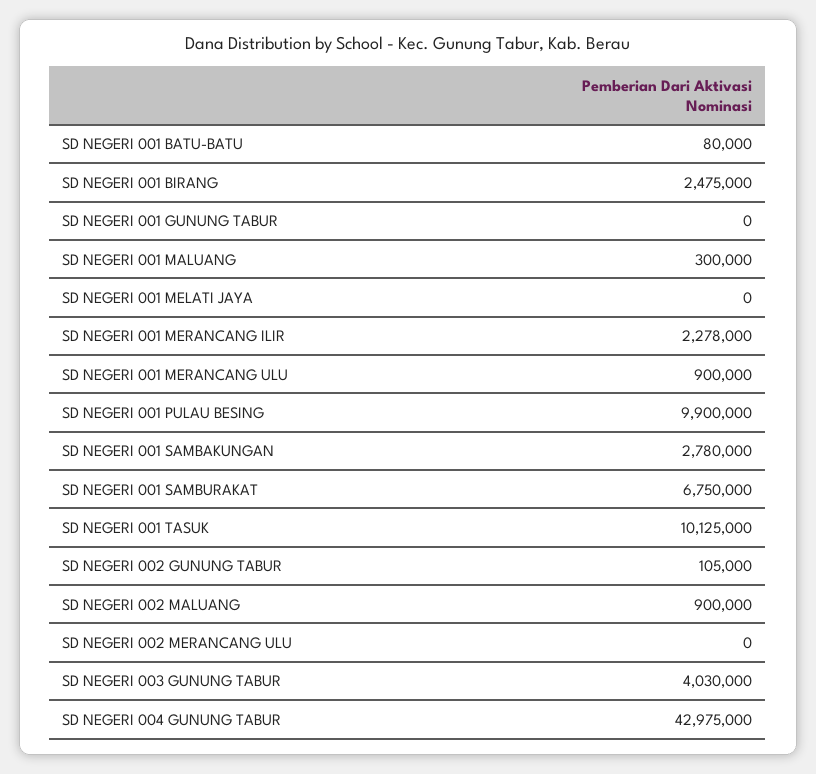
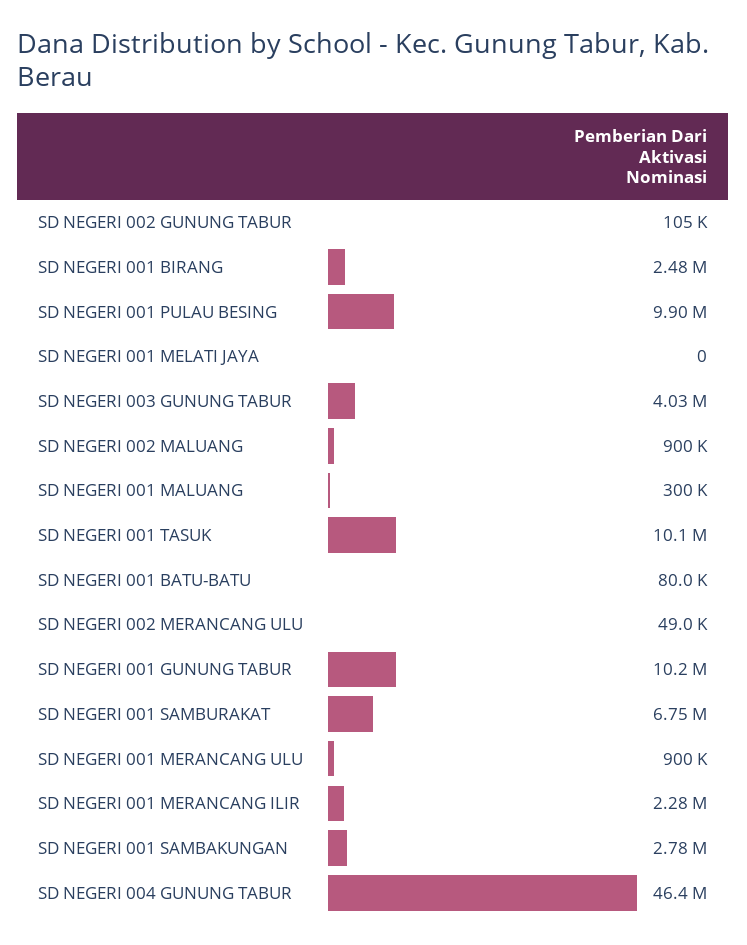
  {
    "SD NEGERI 001 BATU-BATU": 80000,
    "SD NEGERI 001 BIRANG": 2475000,
-   "SD NEGERI 001 GUNUNG TABUR": 0,
+   "SD NEGERI 001 GUNUNG TABUR": 10200000,
    "SD NEGERI 001 MALUANG": 300000,
    "SD NEGERI 001 MELATI JAYA": 0,
    "SD NEGERI 001 MERANCANG ILIR": 2278000,
    "SD NEGERI 001 MERANCANG ULU": 900000,
    "SD NEGERI 001 PULAU BESING": 9900000,
    "SD NEGERI 001 SAMBAKUNGAN": 2780000,
    "SD NEGERI 001 SAMBURAKAT": 6750000,
    "SD NEGERI 001 TASUK": 10125000,
    "SD NEGERI 002 GUNUNG TABUR": 105000,
    "SD NEGERI 002 MALUANG": 900000,
-   "SD NEGERI 002 MERANCANG ULU": 0,
+   "SD NEGERI 002 MERANCANG ULU": 49000,
    "SD NEGERI 003 GUNUNG TABUR": 4030000,
-   "SD NEGERI 004 GUNUNG TABUR": 42975000
+   "SD NEGERI 004 GUNUNG TABUR": 46400000
  }

